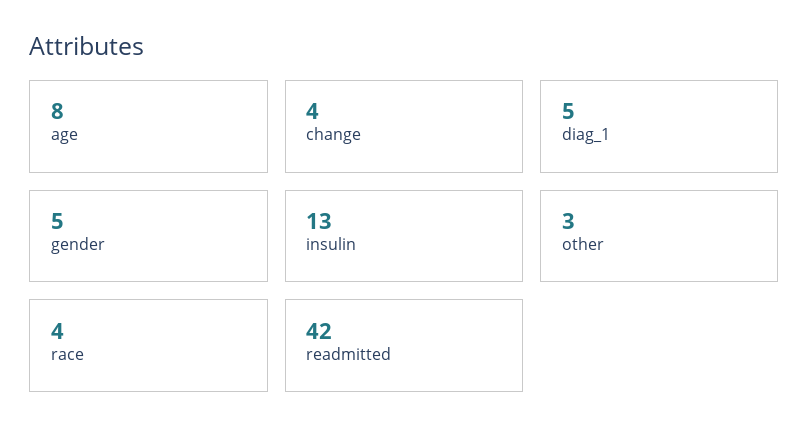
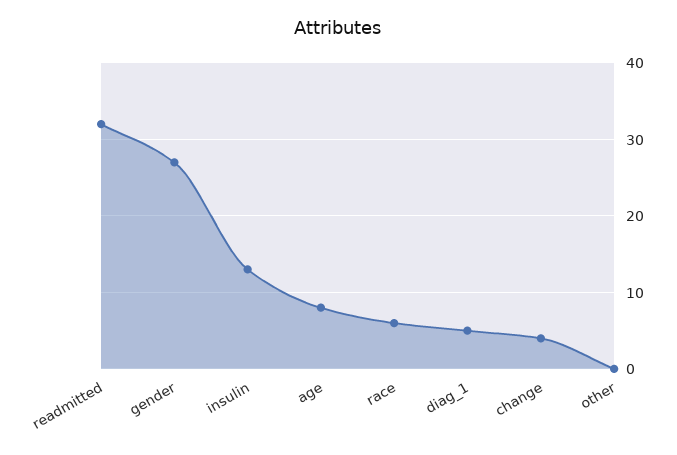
  {
    "age": 8,
    "change": 4,
    "diag_1": 5,
-   "gender": 5,
+   "gender": 27,
    "insulin": 13,
-   "other": 3,
+   "other": 0,
-   "race": 4,
+   "race": 6,
-   "readmitted": 42
+   "readmitted": 32
  }

